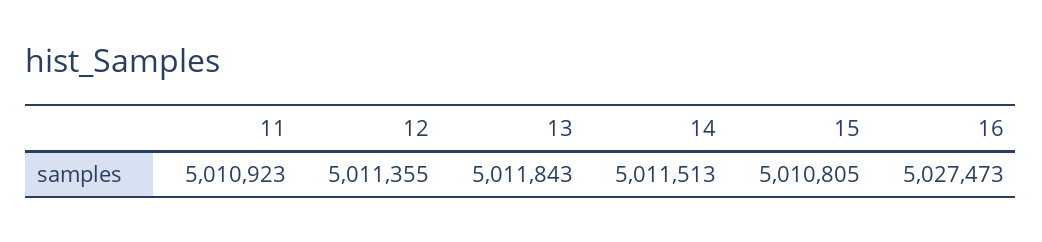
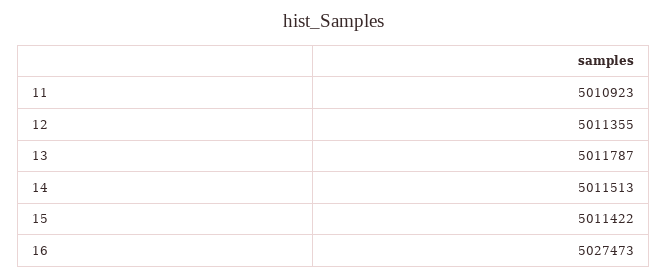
  {
    "11": 5010923,
    "12": 5011355,
-   "13": 5011843,
+   "13": 5011787,
    "14": 5011513,
-   "15": 5010805,
+   "15": 5011422,
    "16": 5027473
  }

